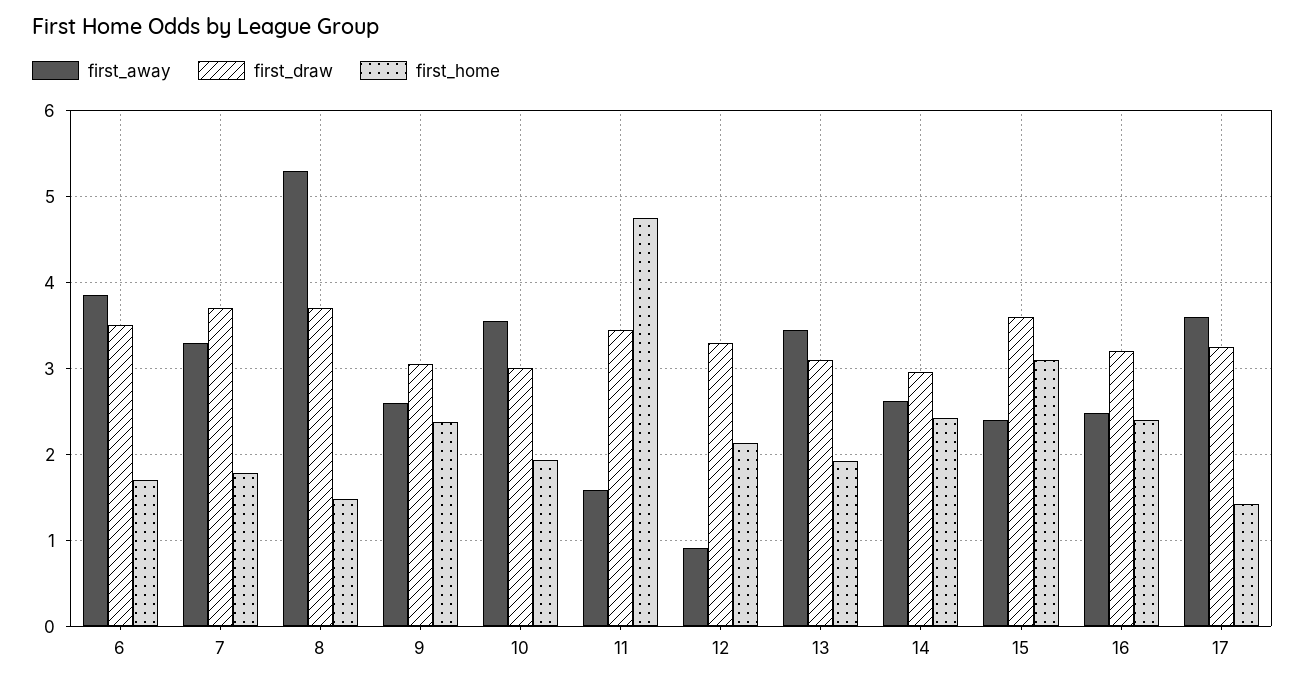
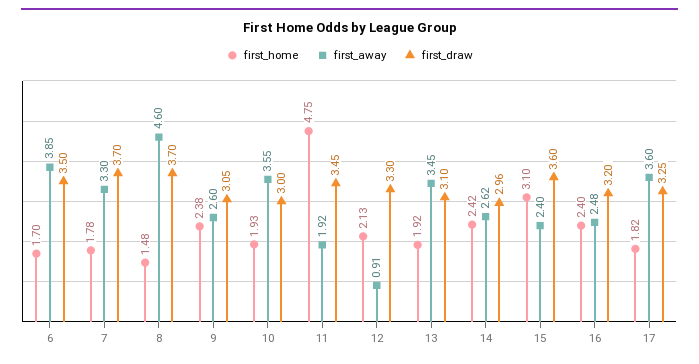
  {
    "first_away": {
      "6": 3.85,
      "7": 3.3,
-     "8": 5.3,
+     "8": 4.6,
      "9": 2.6,
      "10": 3.55,
-     "11": 1.6,
+     "11": 1.92,
      "12": 0.91,
      "13": 3.45,
      "14": 2.62,
      "15": 2.4,
      "16": 2.48,
      "17": 3.6
    },
    "first_draw": {
      "6": 3.5,
      "7": 3.7,
      "8": 3.7,
      "9": 3.05,
      "10": 3,
      "11": 3.45,
      "12": 3.3,
      "13": 3.1,
      "14": 2.96,
      "15": 3.6,
      "16": 3.2,
      "17": 3.25
    },
    "first_home": {
      "6": 1.7,
      "7": 1.78,
      "8": 1.48,
      "9": 2.38,
      "10": 1.93,
      "11": 4.75,
      "12": 2.13,
      "13": 1.92,
      "14": 2.42,
      "15": 3.1,
      "16": 2.4,
-     "17": 1.4
+     "17": 1.82
    }
  }

